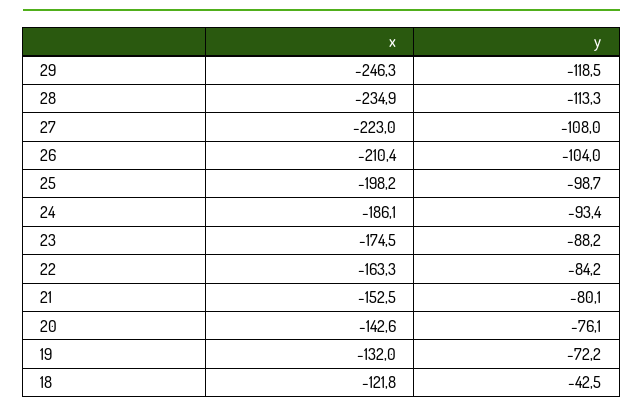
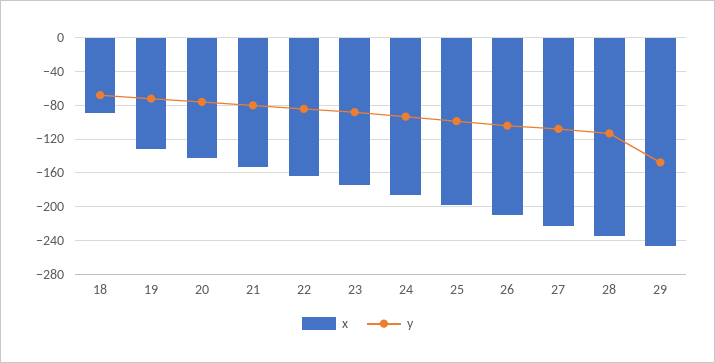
  {
    "x": {
      "29": -246.3,
      "28": -234.9,
      "27": -223,
      "26": -210.4,
      "25": -198.2,
      "24": -186.1,
      "23": -174.5,
      "22": -163.3,
      "21": -152.5,
      "20": -142.6,
      "19": -132,
-     "18": -121.8
+     "18": -90
    },
    "y": {
-     "29": -118.5,
+     "29": -150,
      "28": -113.3,
      "27": -108,
      "26": -104,
      "25": -98.7,
      "24": -93.4,
      "23": -88.2,
      "22": -84.2,
      "21": -80.1,
      "20": -76.1,
      "19": -72.2,
-     "18": -42.5
+     "18": -70
    }
  }

